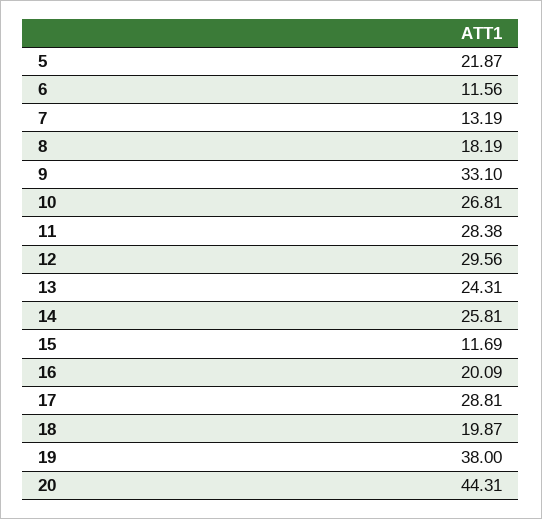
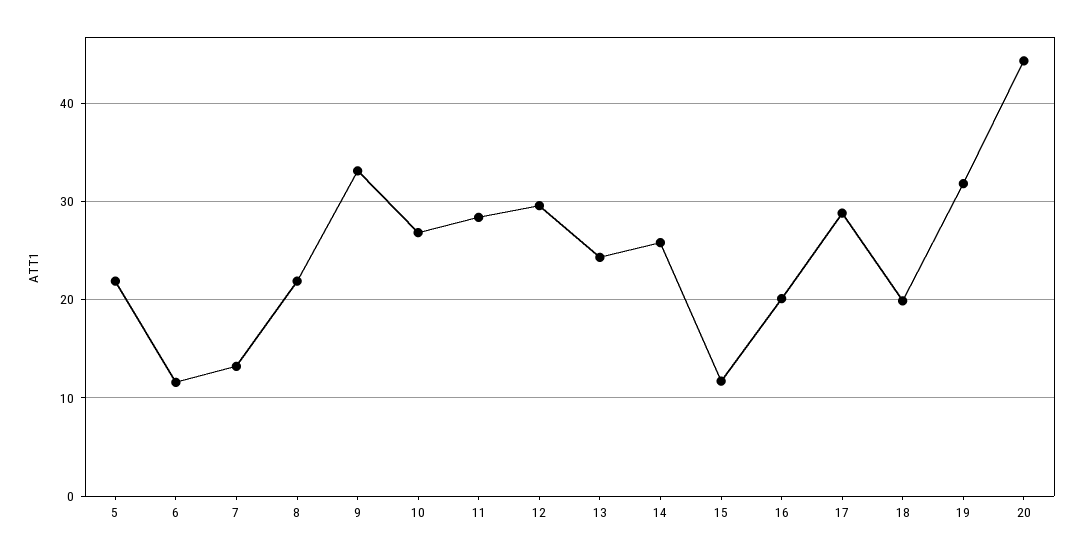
  {
    "5": 21.87,
    "6": 11.56,
    "7": 13.19,
-   "8": 18.19,
+   "8": 22,
    "9": 33.1,
    "10": 26.81,
    "11": 28.38,
    "12": 29.56,
    "13": 24.31,
    "14": 25.81,
    "15": 11.69,
    "16": 20.09,
    "17": 28.81,
    "18": 19.87,
-   "19": 38,
+   "19": 32,
    "20": 44.31
  }

